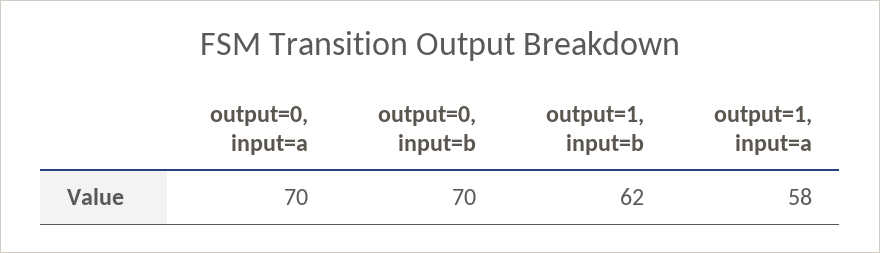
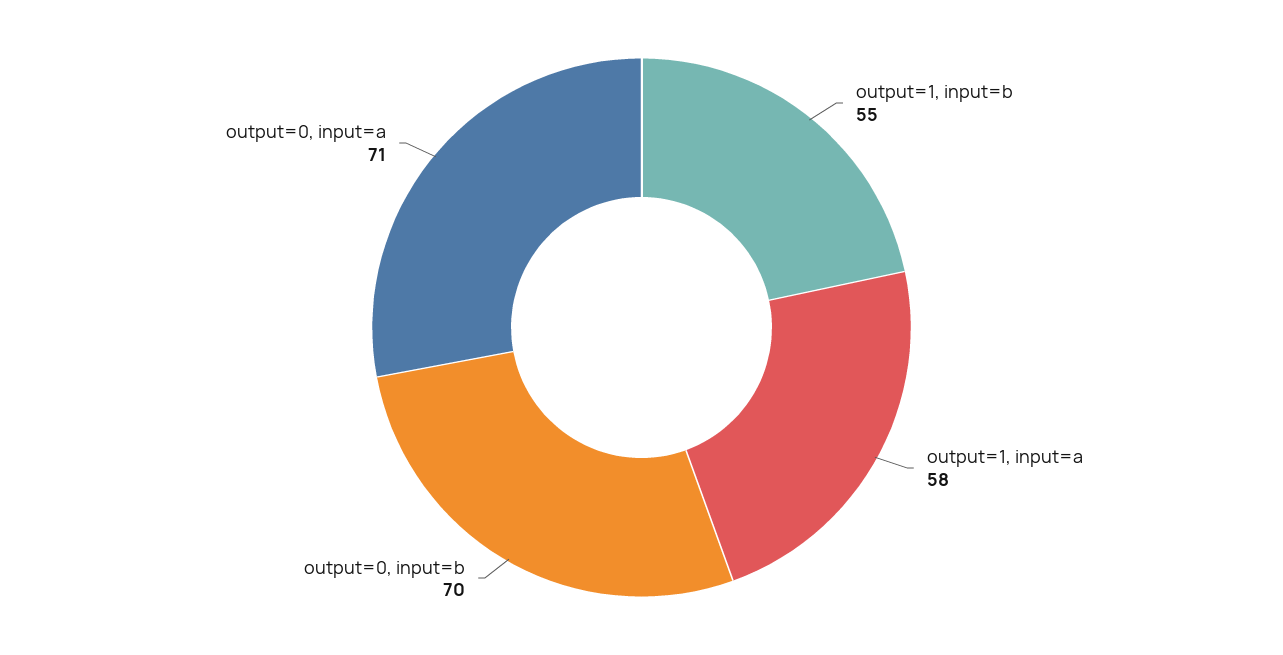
  {
-   "output=0, input=a": 70,
+   "output=0, input=a": 71,
    "output=0, input=b": 70,
-   "output=1, input=b": 62,
+   "output=1, input=b": 55,
    "output=1, input=a": 58
  }

